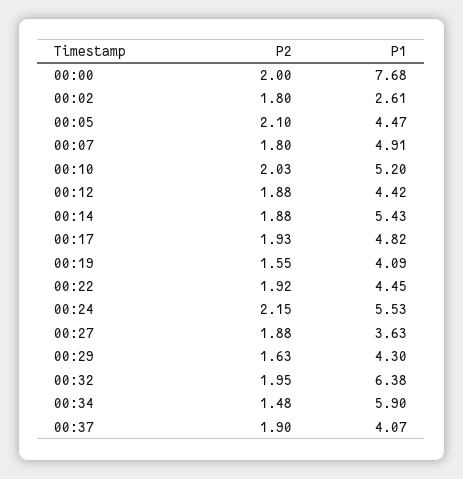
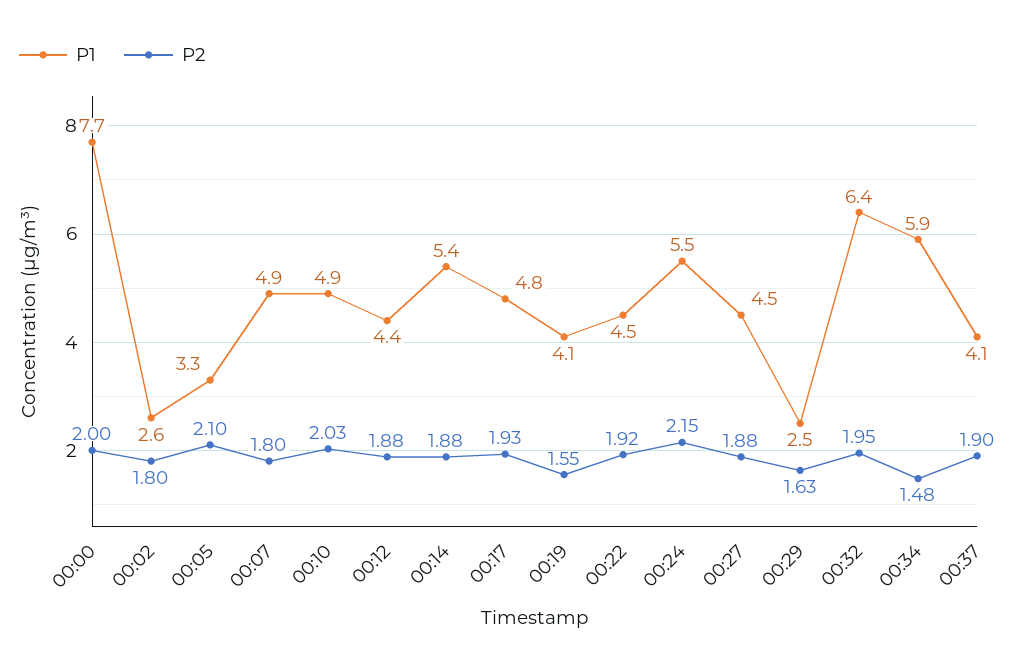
  {
    "P2": {
      "00:00": 2,
      "00:02": 1.8,
      "00:05": 2.1,
      "00:07": 1.8,
      "00:10": 2.03,
      "00:12": 1.88,
      "00:14": 1.88,
      "00:17": 1.93,
      "00:19": 1.55,
      "00:22": 1.92,
      "00:24": 2.15,
      "00:27": 1.88,
      "00:29": 1.63,
      "00:32": 1.95,
      "00:34": 1.48,
      "00:37": 1.9
    },
    "P1": {
      "00:00": 7.68,
      "00:02": 2.61,
-     "00:05": 4.47,
+     "00:05": 3.3,
      "00:07": 4.91,
-     "00:10": 5.2,
+     "00:10": 4.9,
      "00:12": 4.42,
      "00:14": 5.43,
      "00:17": 4.82,
      "00:19": 4.09,
      "00:22": 4.45,
      "00:24": 5.53,
-     "00:27": 3.63,
+     "00:27": 4.5,
-     "00:29": 4.3,
+     "00:29": 2.5,
      "00:32": 6.38,
      "00:34": 5.9,
      "00:37": 4.07
    }
  }

